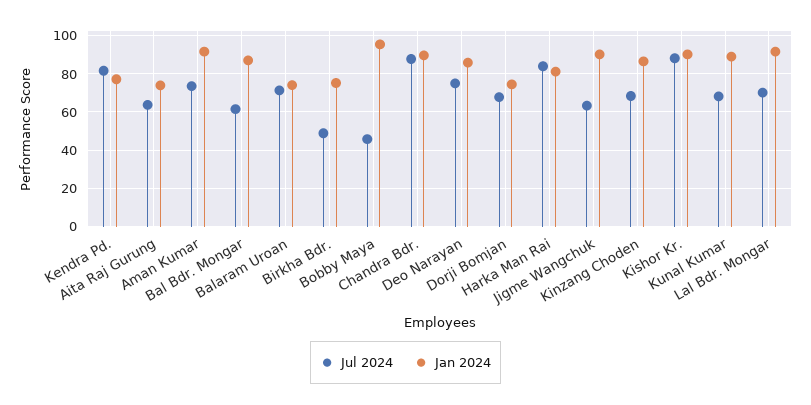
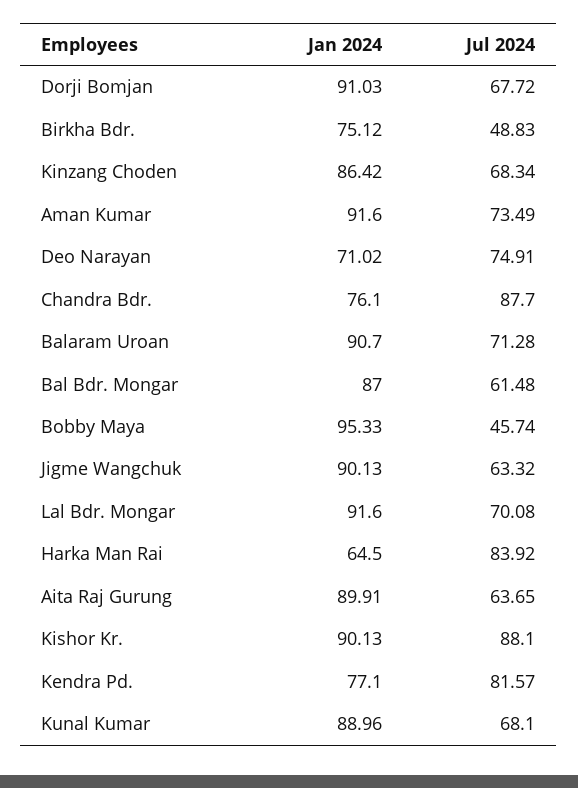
  {
    "Jul 2024": {
      "Kendra Pd.": 81.57,
      "Aita Raj Gurung": 63.65,
      "Aman Kumar": 73.49,
      "Bal Bdr. Mongar": 61.48,
      "Balaram Uroan": 71.28,
      "Birkha Bdr.": 48.83,
      "Bobby Maya": 45.74,
      "Chandra Bdr.": 87.7,
      "Deo Narayan": 74.91,
      "Dorji Bomjan": 67.72,
      "Harka Man Rai": 83.92,
      "Jigme Wangchuk": 63.32,
      "Kinzang Choden": 68.34,
      "Kishor Kr.": 88.1,
      "Kunal Kumar": 68.1,
      "Lal Bdr. Mongar": 70.08
    },
    "Jan 2024": {
      "Kendra Pd.": 77.1,
-     "Aita Raj Gurung": 75,
+     "Aita Raj Gurung": 89.91,
      "Aman Kumar": 91.6,
      "Bal Bdr. Mongar": 87,
-     "Balaram Uroan": 75,
+     "Balaram Uroan": 90.7,
      "Birkha Bdr.": 75.12,
      "Bobby Maya": 95.33,
-     "Chandra Bdr.": 90,
+     "Chandra Bdr.": 76.1,
-     "Deo Narayan": 85,
+     "Deo Narayan": 71.02,
-     "Dorji Bomjan": 75,
+     "Dorji Bomjan": 91.03,
-     "Harka Man Rai": 80,
+     "Harka Man Rai": 64.5,
      "Jigme Wangchuk": 90.13,
      "Kinzang Choden": 86.42,
      "Kishor Kr.": 90.13,
      "Kunal Kumar": 88.96,
      "Lal Bdr. Mongar": 91.6
    }
  }

